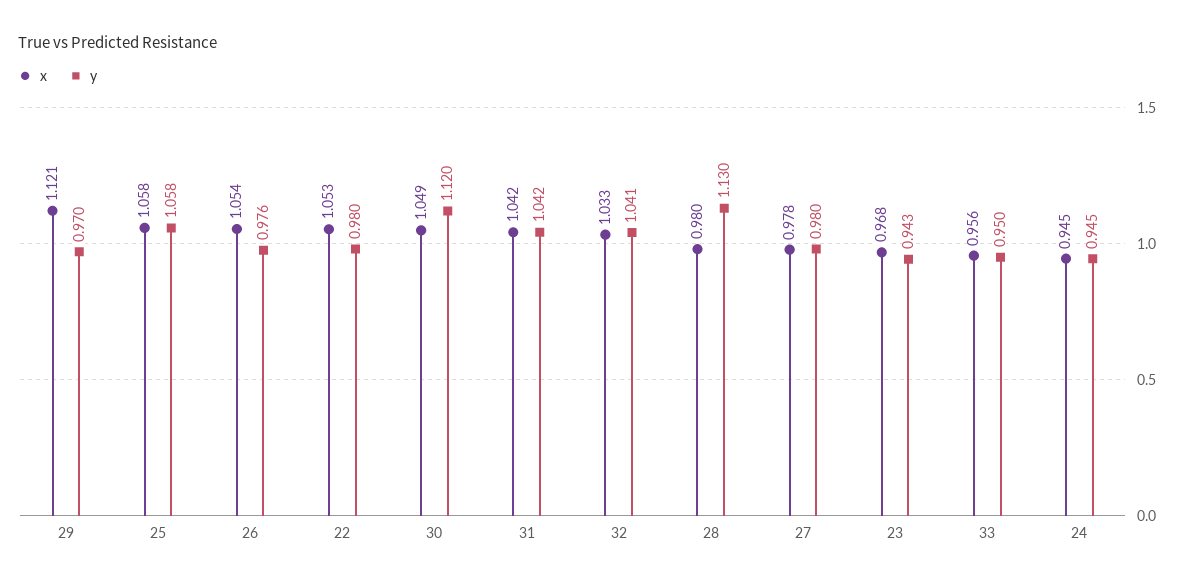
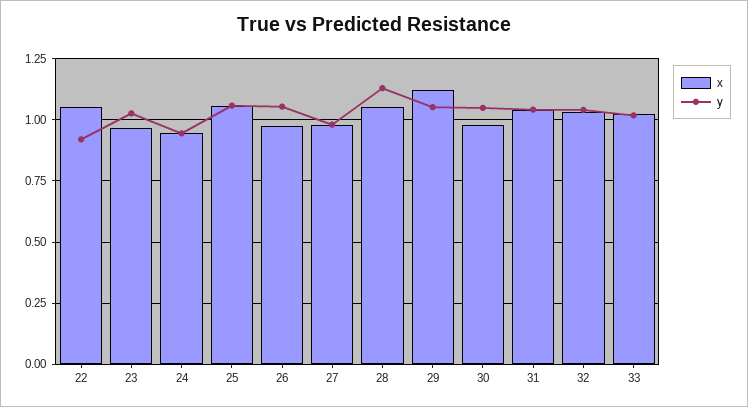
  {
    "x": {
      "29": 1.121,
      "25": 1.058,
-     "26": 1.054,
+     "26": 0.975,
      "22": 1.053,
-     "30": 1.049,
+     "30": 0.975,
      "31": 1.042,
      "32": 1.033,
-     "28": 0.98,
+     "28": 1.05,
      "27": 0.978,
      "23": 0.968,
-     "33": 0.956,
+     "33": 1.025,
      "24": 0.945
    },
    "y": {
-     "29": 0.97,
+     "29": 1.05,
      "25": 1.058,
-     "26": 0.976,
+     "26": 1.05,
-     "22": 0.98,
+     "22": 0.925,
-     "30": 1.12,
+     "30": 1.05,
      "31": 1.042,
      "32": 1.041,
      "28": 1.13,
      "27": 0.98,
-     "23": 0.943,
+     "23": 1.025,
-     "33": 0.95,
+     "33": 1.025,
      "24": 0.945
    }
  }

